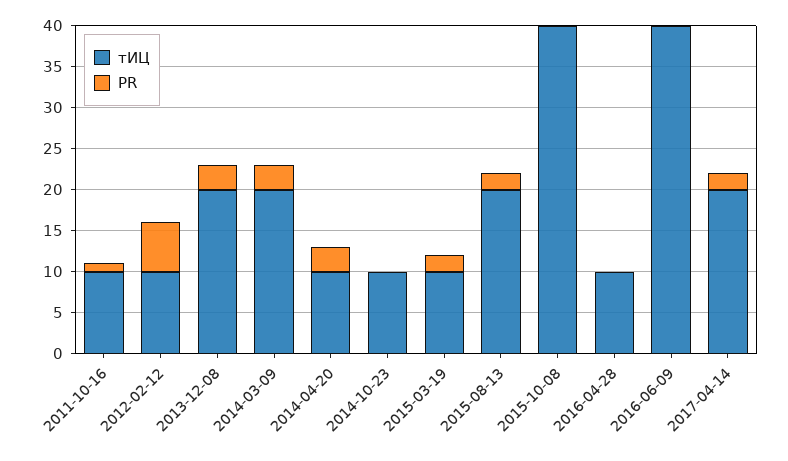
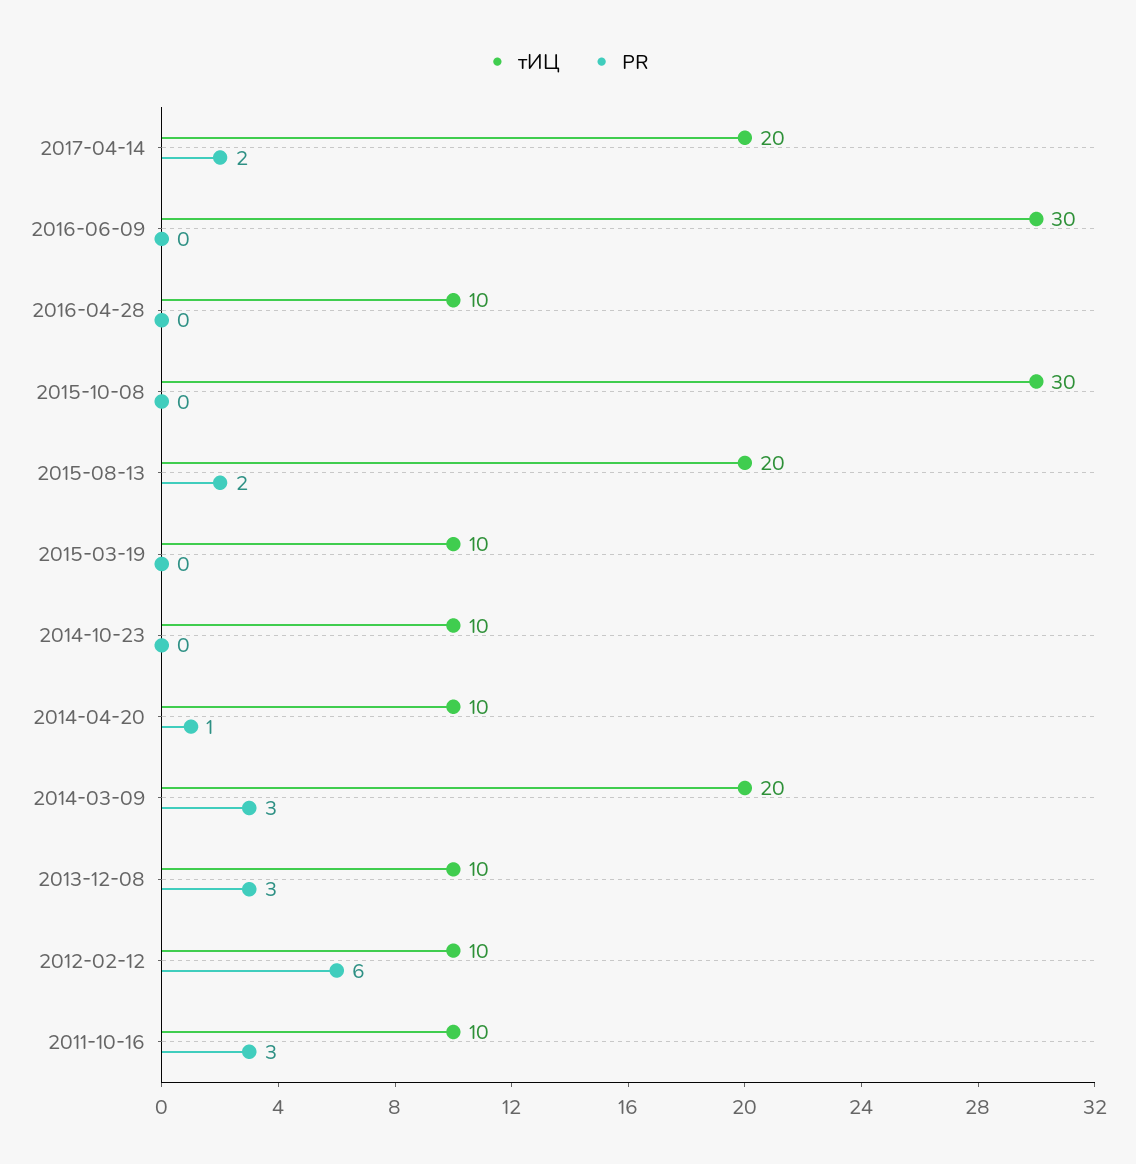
  {
    "тИЦ": {
      "2011-10-16": 10,
      "2012-02-12": 10,
-     "2013-12-08": 20,
+     "2013-12-08": 10,
      "2014-03-09": 20,
      "2014-04-20": 10,
      "2014-10-23": 10,
      "2015-03-19": 10,
      "2015-08-13": 20,
-     "2015-10-08": 40,
+     "2015-10-08": 30,
      "2016-04-28": 10,
-     "2016-06-09": 40,
+     "2016-06-09": 30,
      "2017-04-14": 20
    },
    "PR": {
-     "2011-10-16": 1,
+     "2011-10-16": 3,
      "2012-02-12": 6,
      "2013-12-08": 3,
      "2014-03-09": 3,
-     "2014-04-20": 3,
+     "2014-04-20": 1,
      "2014-10-23": 0,
-     "2015-03-19": 2,
+     "2015-03-19": 0,
      "2015-08-13": 2,
      "2015-10-08": 0,
      "2016-04-28": 0,
      "2016-06-09": 0,
      "2017-04-14": 2
    }
  }

